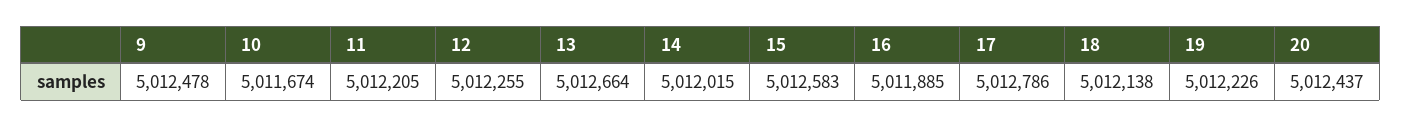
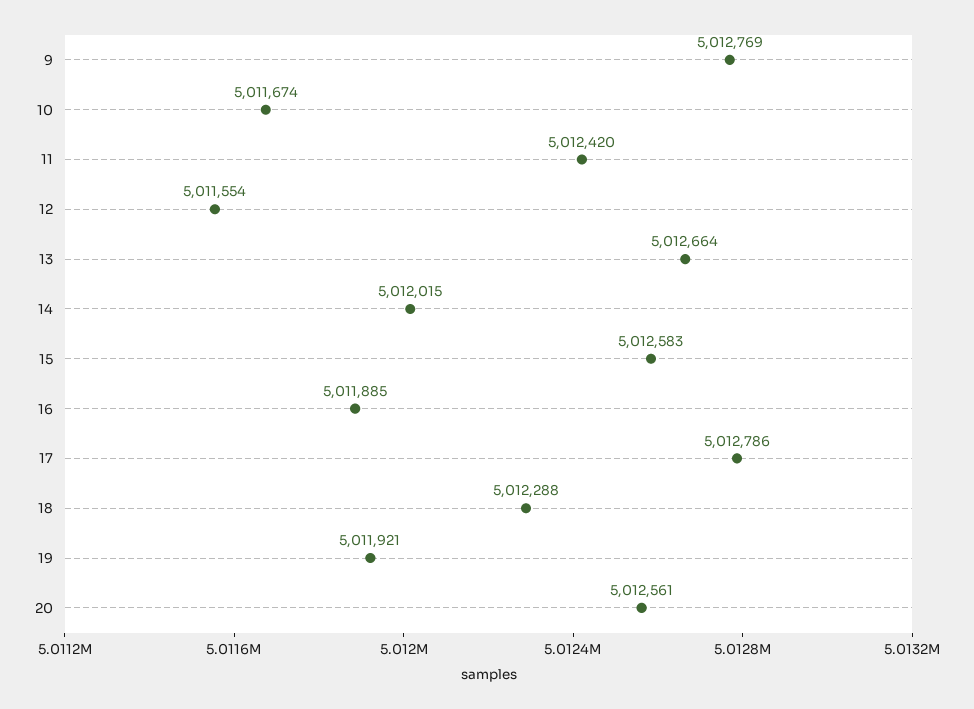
  {
-   "9": 5012478,
+   "9": 5012769,
    "10": 5011674,
-   "11": 5012205,
+   "11": 5012420,
-   "12": 5012255,
+   "12": 5011554,
    "13": 5012664,
    "14": 5012015,
    "15": 5012583,
    "16": 5011885,
    "17": 5012786,
-   "18": 5012138,
+   "18": 5012288,
-   "19": 5012226,
+   "19": 5011921,
-   "20": 5012437
+   "20": 5012561
  }

